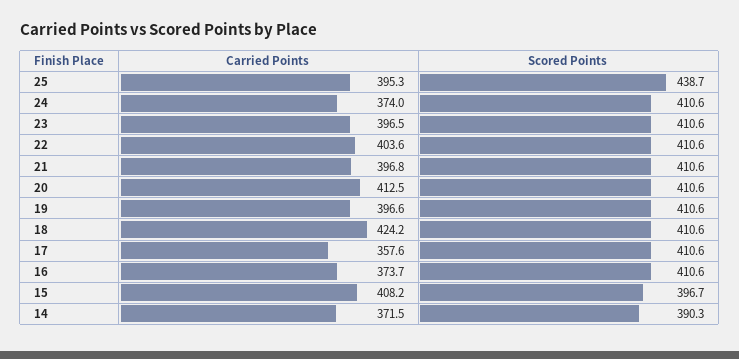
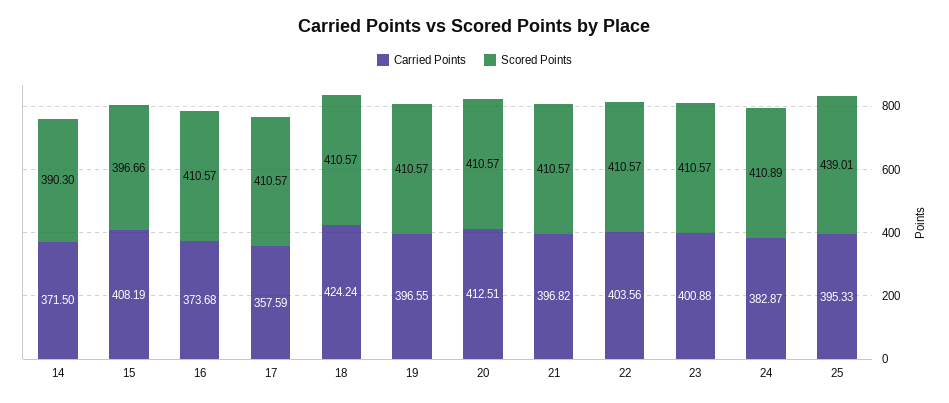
  {
    "Carried Points": {
      "25": 395.33,
-     "24": 374,
+     "24": 382.87,
-     "23": 396.5,
+     "23": 400.88,
      "22": 403.56,
      "21": 396.82,
      "20": 412.51,
      "19": 396.55,
      "18": 424.24,
      "17": 357.59,
      "16": 373.68,
      "15": 408.19,
      "14": 371.5
    },
    "Scored Points": {
-     "25": 438.7,
+     "25": 439.01,
-     "24": 410.6,
+     "24": 410.89,
      "23": 410.57,
      "22": 410.57,
      "21": 410.57,
      "20": 410.57,
      "19": 410.57,
      "18": 410.57,
      "17": 410.57,
      "16": 410.57,
      "15": 396.66,
      "14": 390.3
    }
  }

